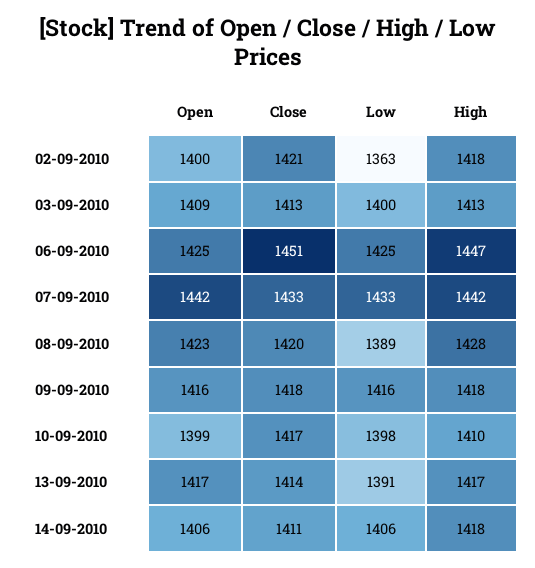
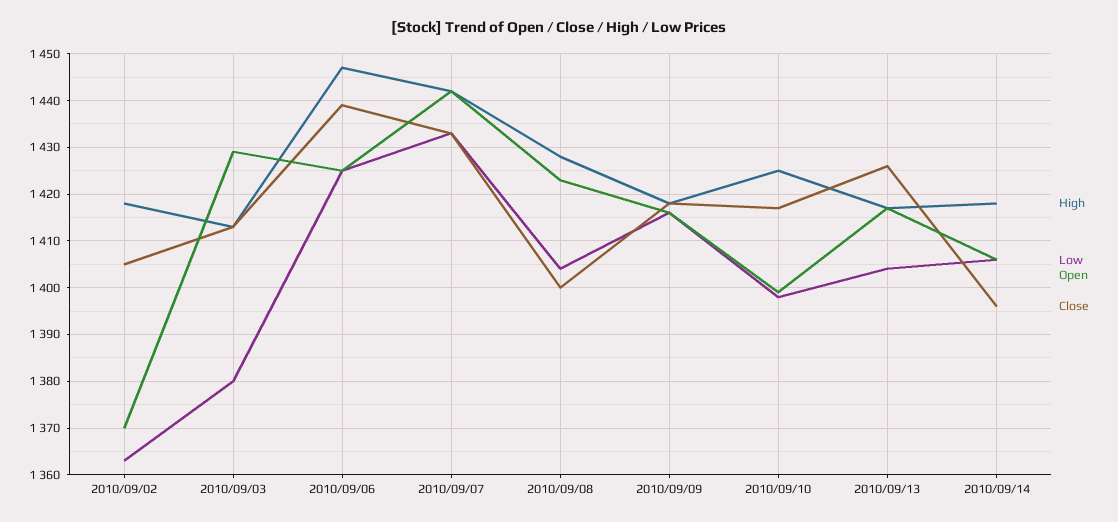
  {
    "Open": {
-     "02-09-2010": 1400,
+     "02-09-2010": 1370,
-     "03-09-2010": 1409,
+     "03-09-2010": 1430,
      "06-09-2010": 1425,
      "07-09-2010": 1442,
      "08-09-2010": 1423,
      "09-09-2010": 1416,
      "10-09-2010": 1399,
      "13-09-2010": 1417,
      "14-09-2010": 1406
    },
    "Close": {
-     "02-09-2010": 1421,
+     "02-09-2010": 1405,
      "03-09-2010": 1413,
-     "06-09-2010": 1451,
+     "06-09-2010": 1440,
      "07-09-2010": 1433,
-     "08-09-2010": 1420,
+     "08-09-2010": 1400,
      "09-09-2010": 1418,
      "10-09-2010": 1417,
-     "13-09-2010": 1414,
+     "13-09-2010": 1425,
-     "14-09-2010": 1411
+     "14-09-2010": 1395
    },
    "Low": {
      "02-09-2010": 1363,
-     "03-09-2010": 1400,
+     "03-09-2010": 1380,
      "06-09-2010": 1425,
      "07-09-2010": 1433,
-     "08-09-2010": 1389,
+     "08-09-2010": 1405,
      "09-09-2010": 1416,
      "10-09-2010": 1398,
-     "13-09-2010": 1391,
+     "13-09-2010": 1405,
      "14-09-2010": 1406
    },
    "High": {
      "02-09-2010": 1418,
      "03-09-2010": 1413,
      "06-09-2010": 1447,
      "07-09-2010": 1442,
      "08-09-2010": 1428,
      "09-09-2010": 1418,
-     "10-09-2010": 1410,
+     "10-09-2010": 1425,
      "13-09-2010": 1417,
      "14-09-2010": 1418
    }
  }

